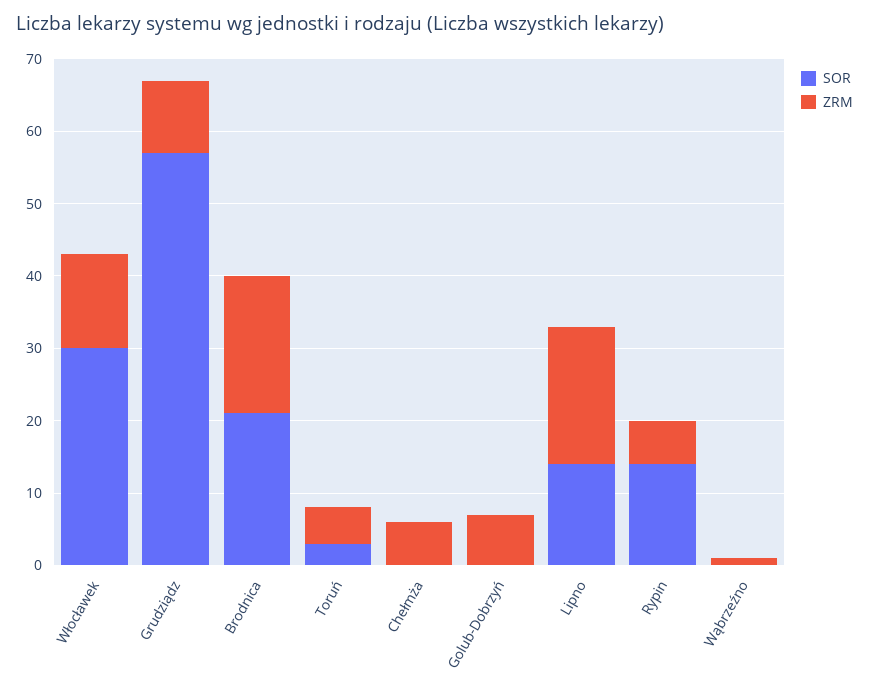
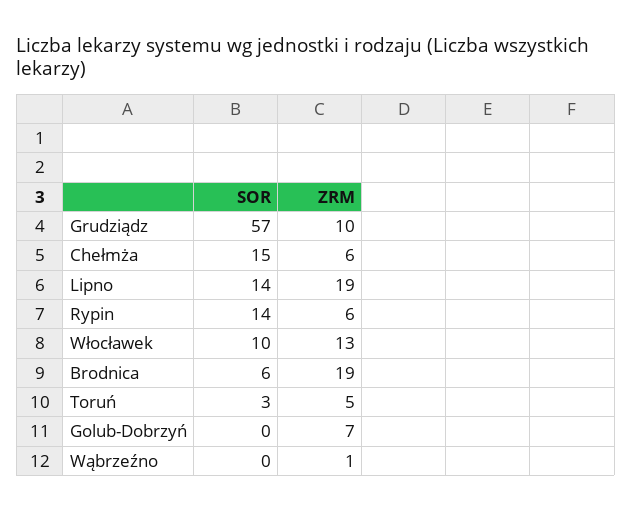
  {
    "SOR": {
-     "Włocławek": 30,
+     "Włocławek": 10,
      "Grudziądz": 57,
-     "Brodnica": 20,
+     "Brodnica": 6,
      "Toruń": 3,
-     "Chełmża": 0,
+     "Chełmża": 15,
      "Golub-Dobrzyń": 0,
      "Lipno": 14,
      "Rypin": 14,
      "Wąbrzeźno": 0
    },
    "ZRM": {
      "Włocławek": 13,
      "Grudziądz": 10,
      "Brodnica": 19,
      "Toruń": 5,
      "Chełmża": 6,
      "Golub-Dobrzyń": 7,
      "Lipno": 19,
      "Rypin": 6,
      "Wąbrzeźno": 1
    }
  }

